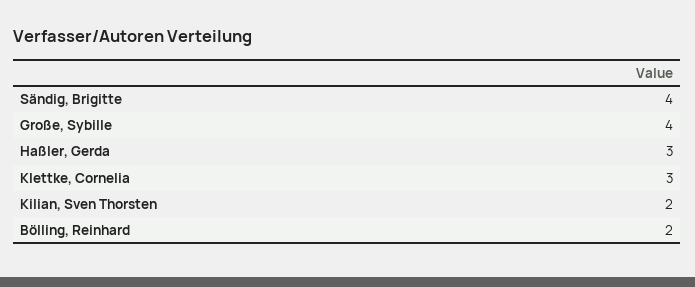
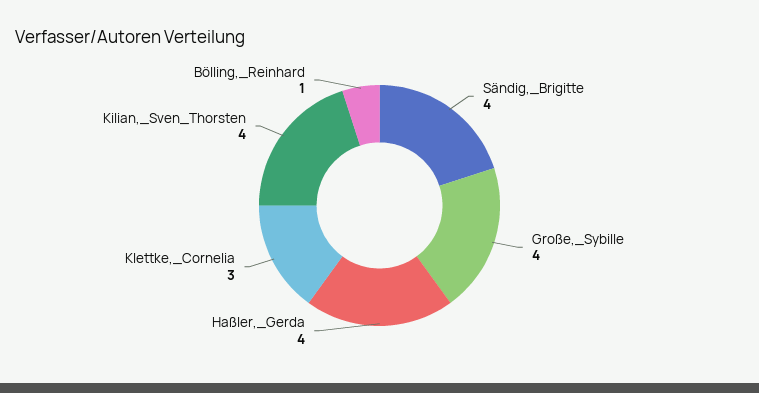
  {
    "Sändig, Brigitte": 4,
    "Große, Sybille": 4,
-   "Haßler, Gerda": 3,
+   "Haßler, Gerda": 4,
    "Klettke, Cornelia": 3,
-   "Kilian, Sven Thorsten": 2,
+   "Kilian, Sven Thorsten": 4,
-   "Bölling, Reinhard": 2
+   "Bölling, Reinhard": 1
  }

